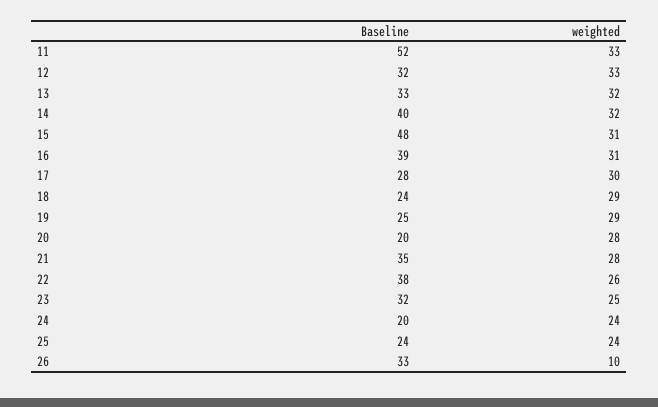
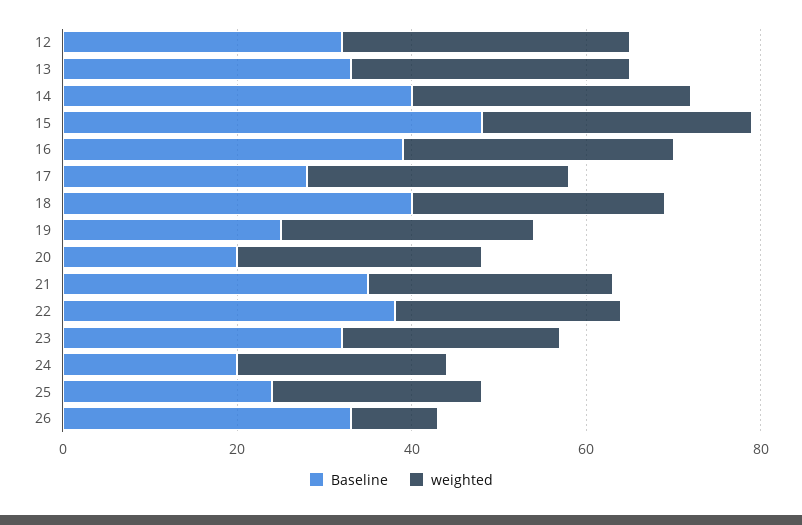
  {
    "Baseline": {
-     "11": 52,
      "12": 32,
      "13": 33,
      "14": 40,
      "15": 48,
      "16": 39,
      "17": 28,
-     "18": 24,
+     "18": 40,
      "19": 25,
      "20": 20,
      "21": 35,
      "22": 38,
      "23": 32,
      "24": 20,
      "25": 24,
      "26": 33
    },
    "weighted": {
-     "11": 33,
      "12": 33,
      "13": 32,
      "14": 32,
      "15": 31,
      "16": 31,
      "17": 30,
      "18": 29,
      "19": 29,
      "20": 28,
      "21": 28,
      "22": 26,
      "23": 25,
      "24": 24,
      "25": 24,
      "26": 10
    }
  }

